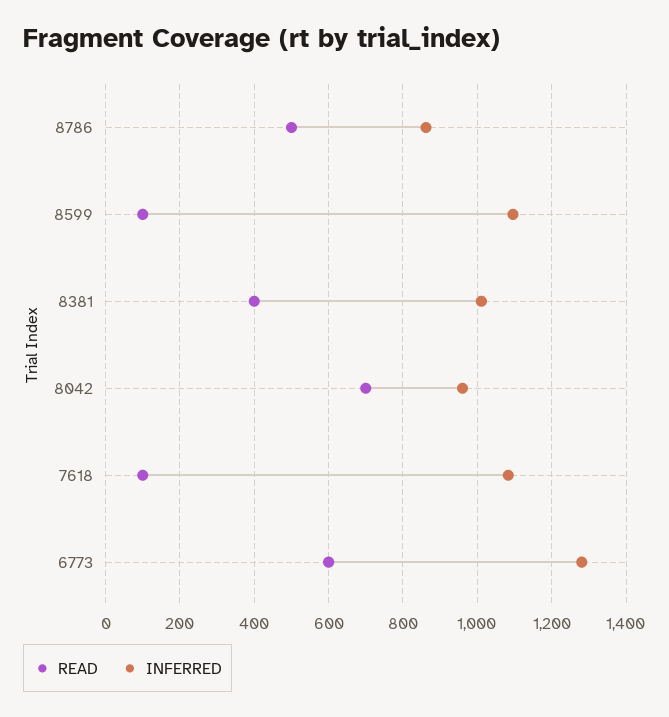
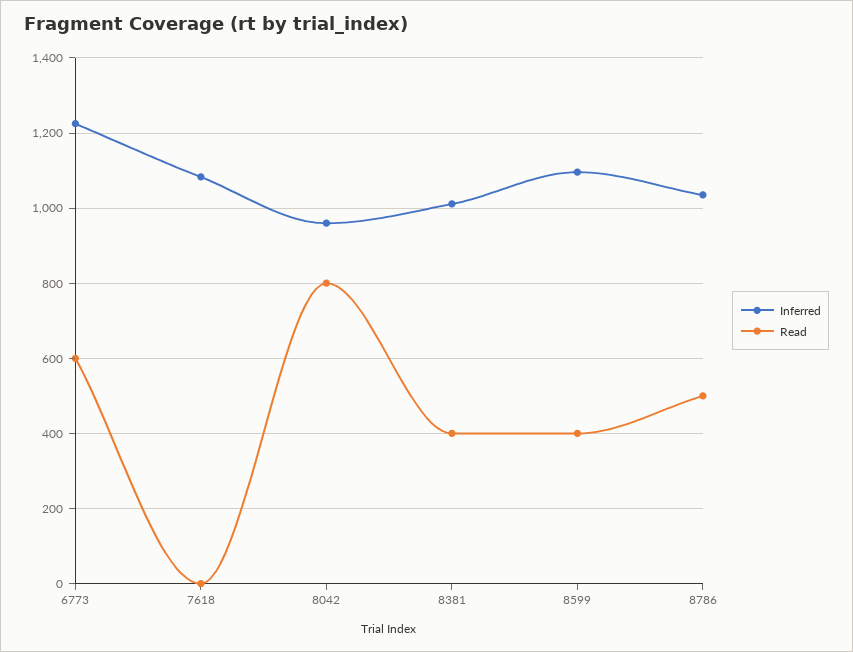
  {
    "READ": {
      "8786": 500,
-     "8599": 100,
+     "8599": 400,
      "8381": 400,
-     "8042": 700,
+     "8042": 800,
-     "7618": 100,
+     "7618": 0,
      "6773": 600
    },
    "INFERRED": {
-     "8786": 860,
+     "8786": 1040,
      "8599": 1100,
      "8381": 1020,
      "8042": 960,
      "7618": 1080,
-     "6773": 1280
+     "6773": 1220
    }
  }

